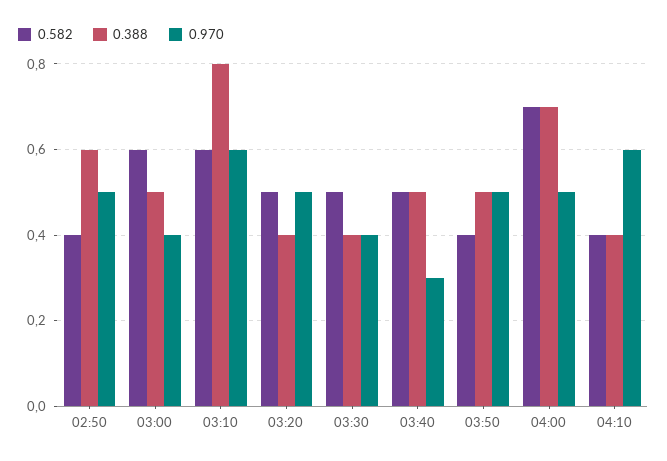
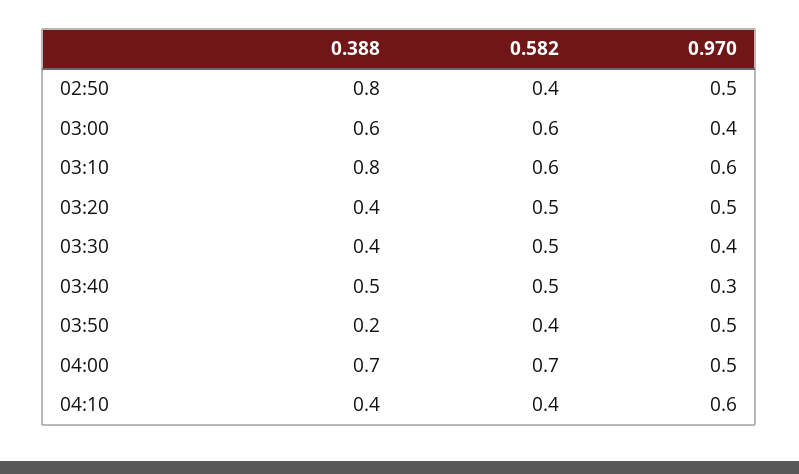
  {
    "0.582": {
      "02:50": 0.4,
      "03:00": 0.6,
      "03:10": 0.6,
      "03:20": 0.5,
      "03:30": 0.5,
      "03:40": 0.5,
      "03:50": 0.4,
      "04:00": 0.7,
      "04:10": 0.4
    },
    "0.388": {
-     "02:50": 0.6,
+     "02:50": 0.8,
-     "03:00": 0.5,
+     "03:00": 0.6,
      "03:10": 0.8,
      "03:20": 0.4,
      "03:30": 0.4,
      "03:40": 0.5,
-     "03:50": 0.5,
+     "03:50": 0.2,
      "04:00": 0.7,
      "04:10": 0.4
    },
    "0.970": {
      "02:50": 0.5,
      "03:00": 0.4,
      "03:10": 0.6,
      "03:20": 0.5,
      "03:30": 0.4,
      "03:40": 0.3,
      "03:50": 0.5,
      "04:00": 0.5,
      "04:10": 0.6
    }
  }

